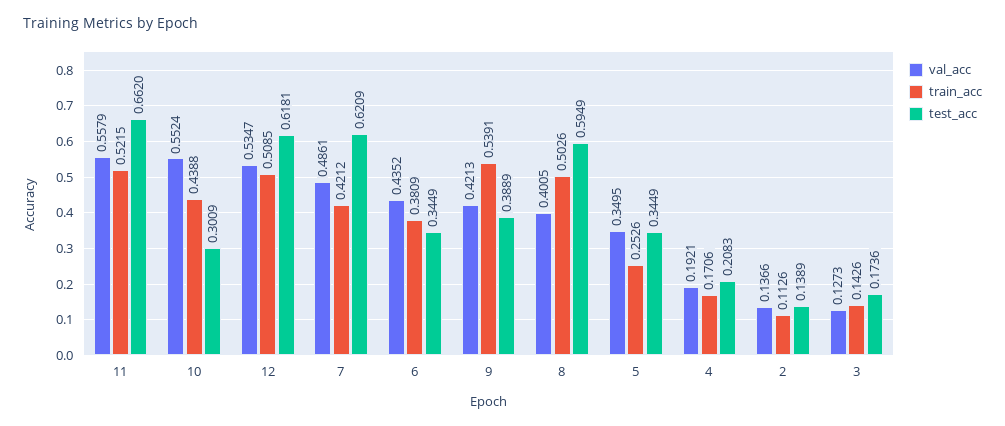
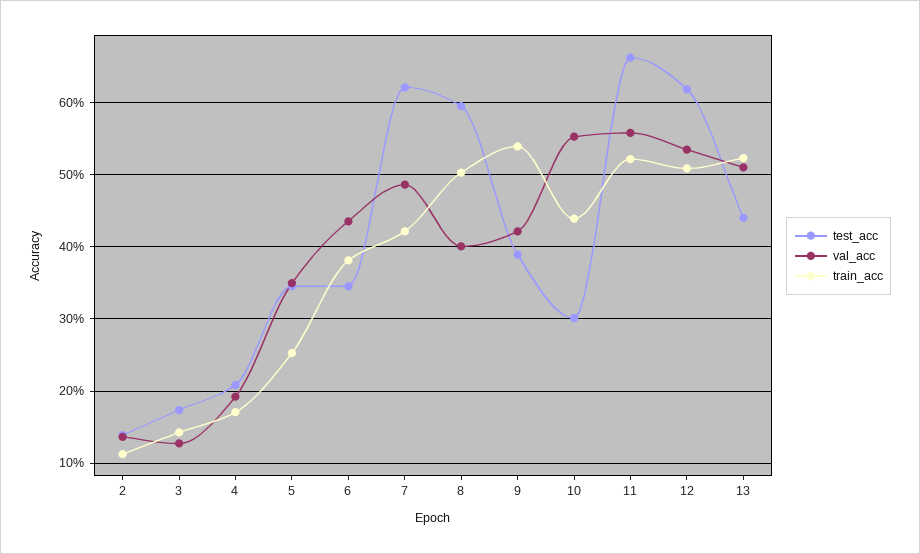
  {
    "val_acc": {
      "11": 0.5579,
      "10": 0.5524,
      "12": 0.5347,
      "7": 0.4861,
      "6": 0.4352,
      "9": 0.4213,
      "8": 0.4005,
      "5": 0.3495,
      "4": 0.1921,
      "2": 0.1366,
-     "3": 0.1273
+     "3": 0.1273,
+     "13": 0.51
    },
    "train_acc": {
      "11": 0.5215,
      "10": 0.4388,
      "12": 0.5085,
      "7": 0.4212,
      "6": 0.3809,
      "9": 0.5391,
      "8": 0.5026,
      "5": 0.2526,
      "4": 0.1706,
      "2": 0.1126,
-     "3": 0.1426
+     "3": 0.1426,
+     "13": 0.52
    },
    "test_acc": {
      "11": 0.662,
      "10": 0.3009,
      "12": 0.6181,
      "7": 0.6209,
      "6": 0.3449,
      "9": 0.3889,
      "8": 0.5949,
      "5": 0.3449,
      "4": 0.2083,
      "2": 0.1389,
-     "3": 0.1736
+     "3": 0.1736,
+     "13": 0.44
    }
  }

